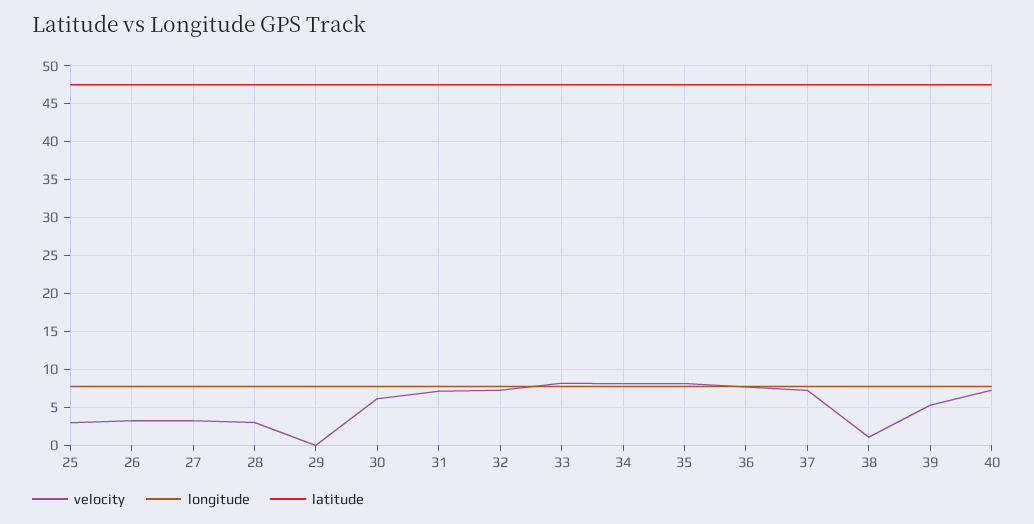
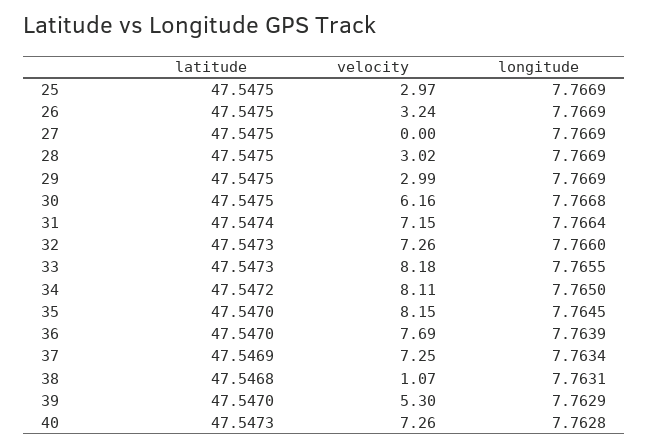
  {
    "velocity": {
      "25": 2.97,
      "26": 3.24,
-     "27": 3,
+     "27": 0,
      "28": 3.02,
-     "29": 0,
+     "29": 2.99,
      "30": 6.16,
      "31": 7.15,
      "32": 7.26,
      "33": 8.18,
      "34": 8.11,
      "35": 8.15,
      "36": 7.69,
      "37": 7.25,
      "38": 1.07,
      "39": 5.3,
      "40": 7.26
    },
    "longitude": {
      "25": 7.7669,
      "26": 7.7669,
      "27": 7.7669,
      "28": 7.7669,
      "29": 7.7669,
      "30": 7.7668,
      "31": 7.7664,
      "32": 7.766,
      "33": 7.7655,
      "34": 7.765,
      "35": 7.7645,
      "36": 7.7639,
      "37": 7.7634,
      "38": 7.7631,
      "39": 7.7629,
      "40": 7.7628
    },
    "latitude": {
      "25": 47.5475,
      "26": 47.5475,
      "27": 47.5475,
      "28": 47.5475,
      "29": 47.5475,
      "30": 47.5475,
      "31": 47.5474,
      "32": 47.5473,
      "33": 47.5473,
      "34": 47.5472,
      "35": 47.547,
      "36": 47.547,
      "37": 47.5469,
      "38": 47.5468,
      "39": 47.547,
      "40": 47.5473
    }
  }

